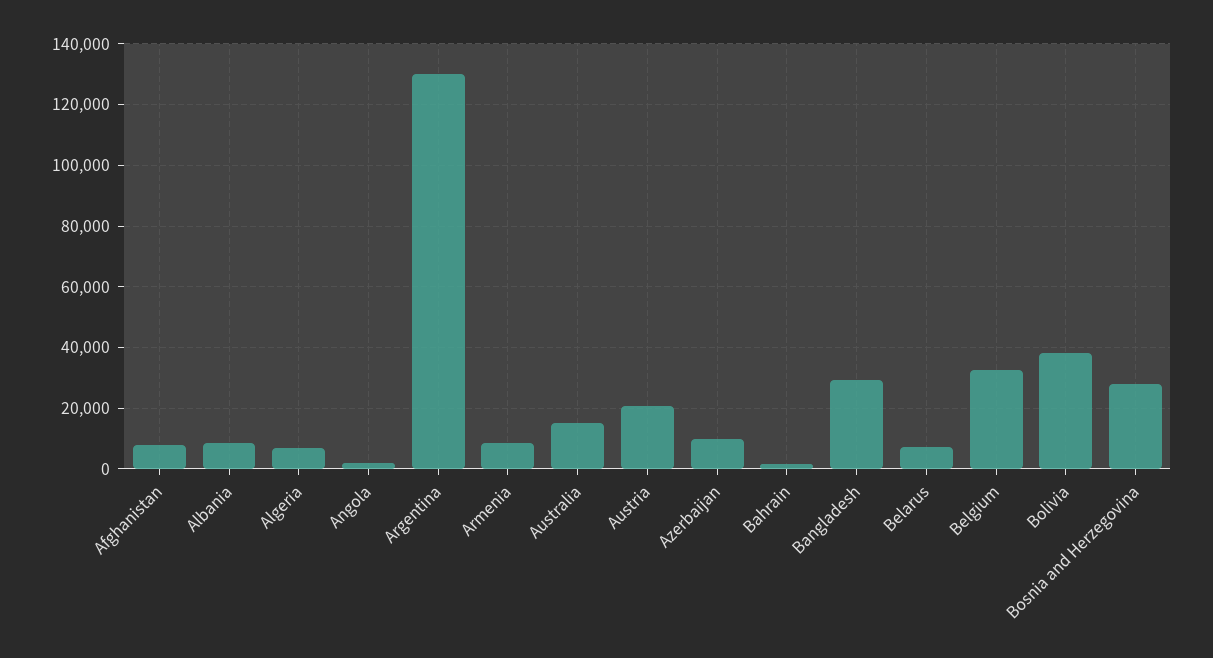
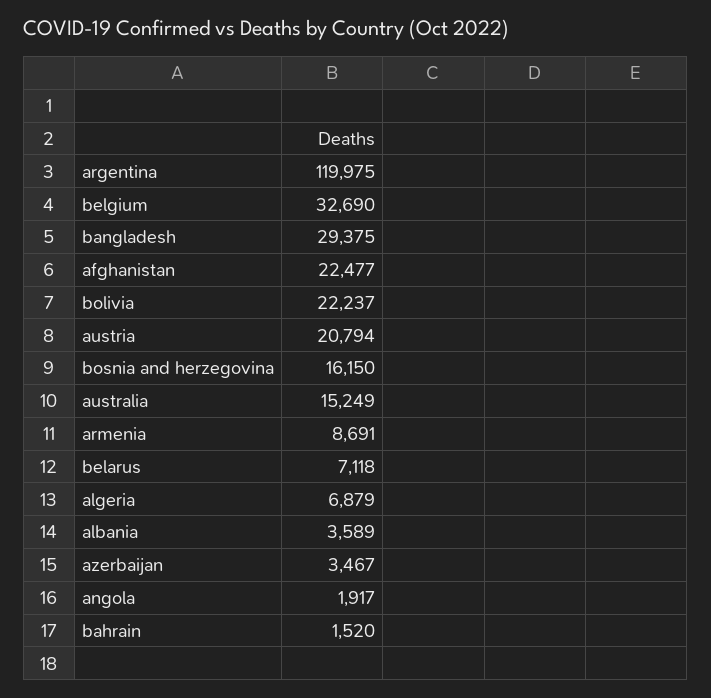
  {
-   "Afghanistan": 8000,
+   "Afghanistan": 22477,
-   "Albania": 8000,
+   "Albania": 3589,
    "Algeria": 6879,
    "Angola": 1917,
-   "Argentina": 130000,
+   "Argentina": 119975,
    "Armenia": 8691,
    "Australia": 15249,
    "Austria": 20794,
-   "Azerbaijan": 10000,
+   "Azerbaijan": 3467,
    "Bahrain": 1520,
    "Bangladesh": 29375,
    "Belarus": 7118,
    "Belgium": 32690,
-   "Bolivia": 38000,
+   "Bolivia": 22237,
-   "Bosnia and Herzegovina": 28000
+   "Bosnia and Herzegovina": 16150
  }

